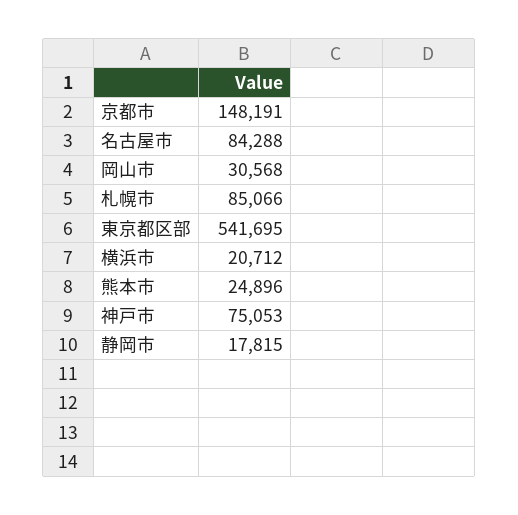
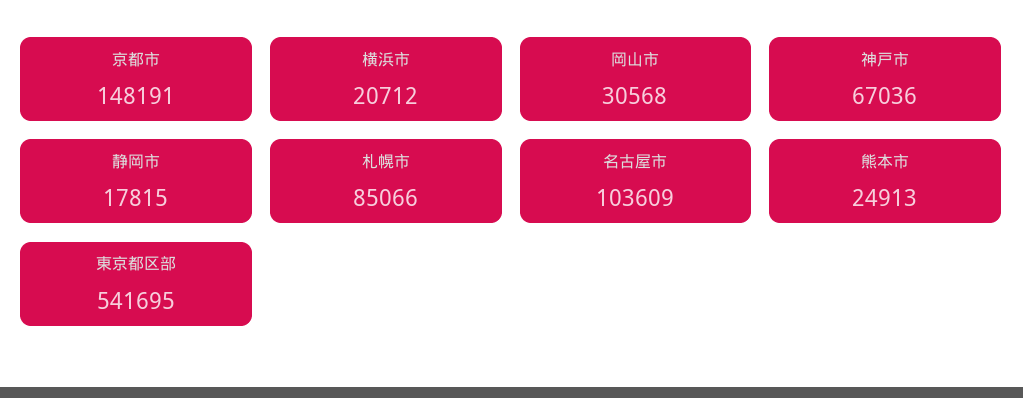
  {
    "京都市": 148191,
-   "名古屋市": 84288,
+   "名古屋市": 103609,
    "岡山市": 30568,
    "札幌市": 85066,
    "東京都区部": 541695,
    "横浜市": 20712,
-   "熊本市": 24896,
+   "熊本市": 24913,
-   "神戸市": 75053,
+   "神戸市": 67036,
    "静岡市": 17815
  }

